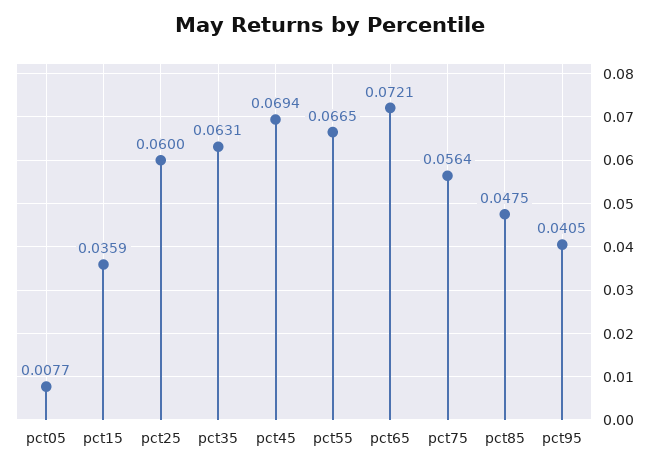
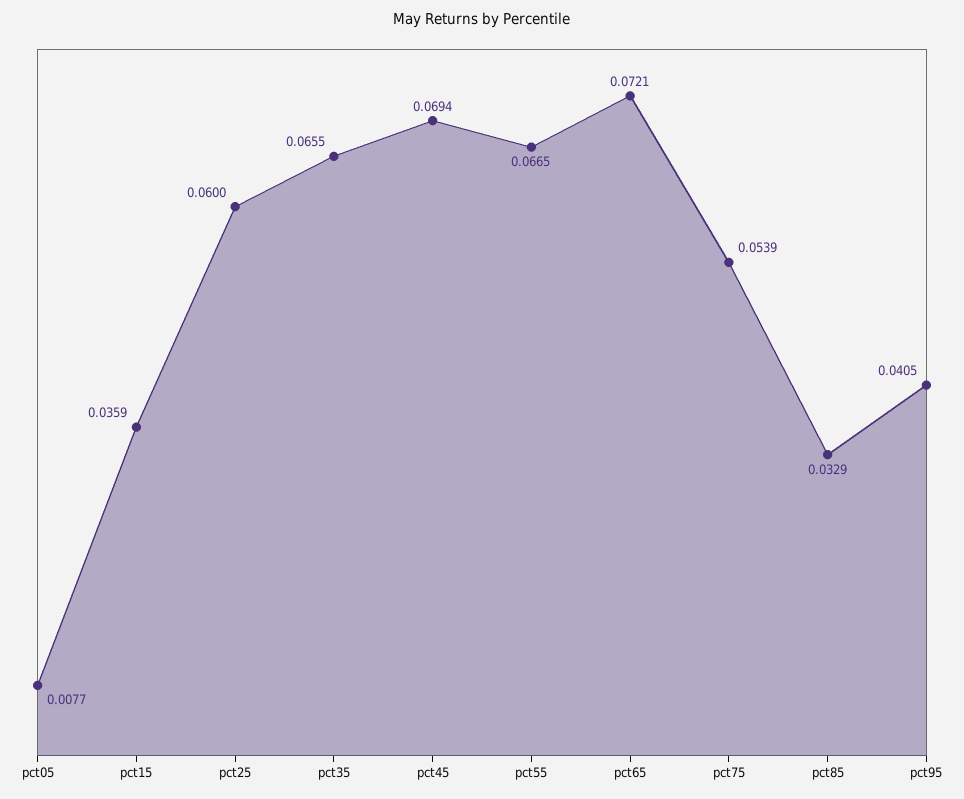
  {
    "pct05": 0.0077,
    "pct15": 0.0359,
    "pct25": 0.06,
-   "pct35": 0.0631,
+   "pct35": 0.0655,
    "pct45": 0.0694,
    "pct55": 0.0665,
    "pct65": 0.0721,
-   "pct75": 0.0564,
+   "pct75": 0.0539,
-   "pct85": 0.0475,
+   "pct85": 0.0329,
    "pct95": 0.0405
  }

